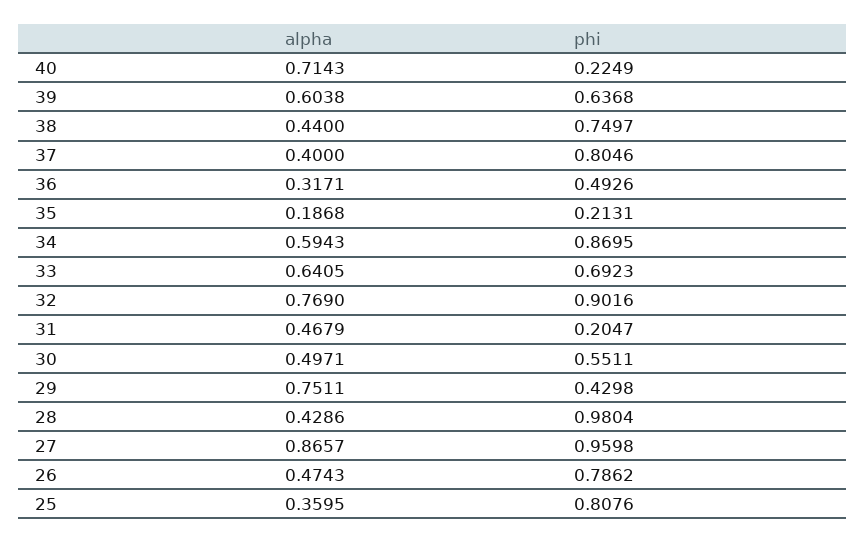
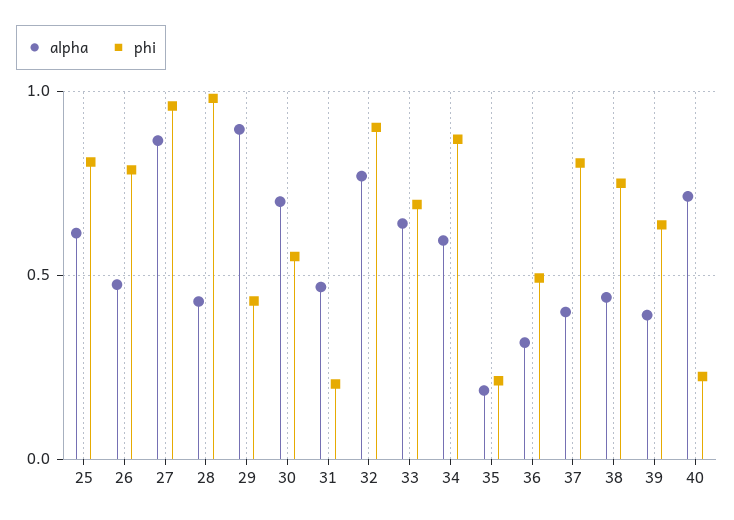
  {
    "alpha": {
      "40": 0.7143,
-     "39": 0.6038,
+     "39": 0.4,
      "38": 0.44,
      "37": 0.4,
      "36": 0.3171,
      "35": 0.1868,
      "34": 0.5943,
      "33": 0.6405,
      "32": 0.769,
      "31": 0.4679,
-     "30": 0.4971,
+     "30": 0.7,
-     "29": 0.7511,
+     "29": 0.9,
      "28": 0.4286,
      "27": 0.8657,
      "26": 0.4743,
-     "25": 0.3595
+     "25": 0.6
    },
    "phi": {
      "40": 0.2249,
      "39": 0.6368,
      "38": 0.7497,
      "37": 0.8046,
      "36": 0.4926,
      "35": 0.2131,
      "34": 0.8695,
      "33": 0.6923,
      "32": 0.9016,
      "31": 0.2047,
      "30": 0.5511,
      "29": 0.4298,
      "28": 0.9804,
      "27": 0.9598,
      "26": 0.7862,
      "25": 0.8076
    }
  }

